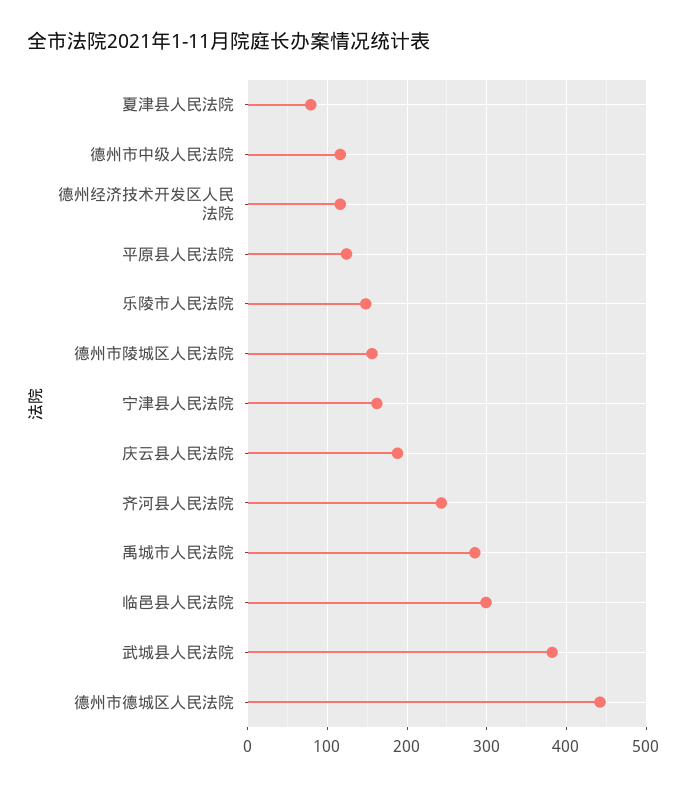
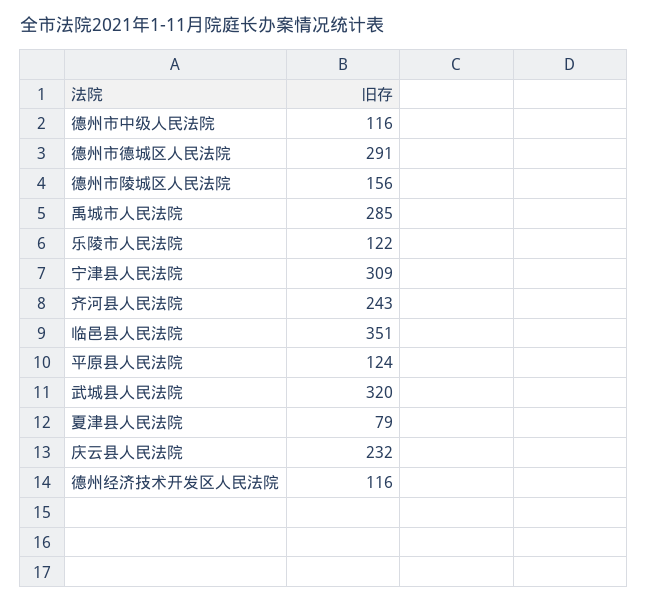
  {
    "夏津县人民法院": 79,
    "德州市中级人民法院": 116,
    "德州经济技术开发区人民法院": 116,
    "平原县人民法院": 124,
-   "乐陵市人民法院": 150,
+   "乐陵市人民法院": 122,
    "德州市陵城区人民法院": 156,
-   "宁津县人民法院": 160,
+   "宁津县人民法院": 309,
-   "庆云县人民法院": 190,
+   "庆云县人民法院": 232,
    "齐河县人民法院": 243,
    "禹城市人民法院": 285,
-   "临邑县人民法院": 300,
+   "临邑县人民法院": 351,
-   "武城县人民法院": 380,
+   "武城县人民法院": 320,
-   "德州市德城区人民法院": 440
+   "德州市德城区人民法院": 291
  }

